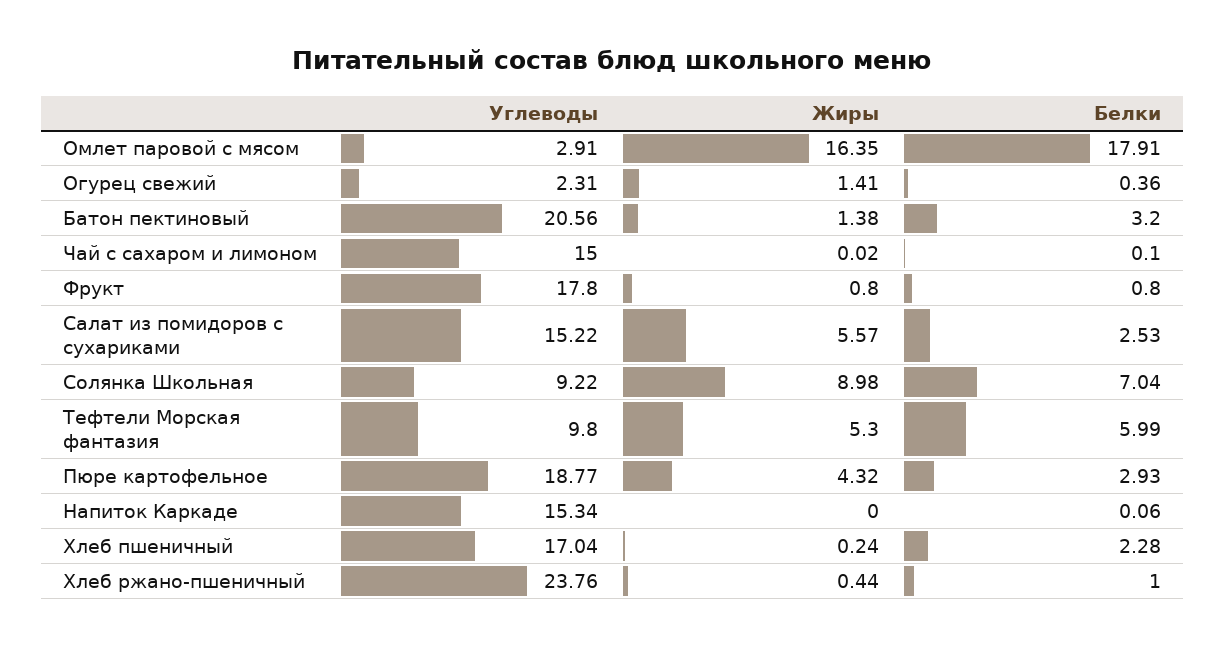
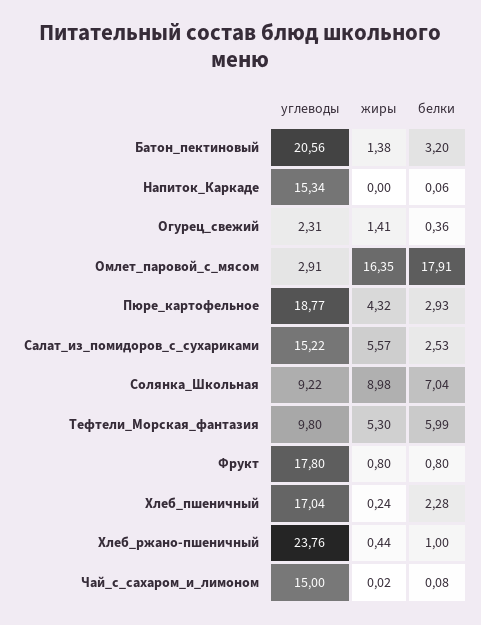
  {
    "Углеводы": {
      "Омлет паровой с мясом": 2.91,
      "Огурец свежий": 2.31,
      "Батон пектиновый": 20.56,
      "Чай с сахаром и лимоном": 15,
      "Фрукт": 17.8,
      "Салат из помидоров с сухариками": 15.22,
      "Солянка Школьная": 9.22,
      "Тефтели Морская фантазия": 9.8,
      "Пюре картофельное": 18.77,
      "Напиток Каркаде": 15.34,
      "Хлеб пшеничный": 17.04,
      "Хлеб ржано-пшеничный": 23.76
    },
    "Жиры": {
      "Омлет паровой с мясом": 16.35,
      "Огурец свежий": 1.41,
      "Батон пектиновый": 1.38,
      "Чай с сахаром и лимоном": 0.02,
      "Фрукт": 0.8,
      "Салат из помидоров с сухариками": 5.57,
      "Солянка Школьная": 8.98,
      "Тефтели Морская фантазия": 5.3,
      "Пюре картофельное": 4.32,
      "Напиток Каркаде": 0,
      "Хлеб пшеничный": 0.24,
      "Хлеб ржано-пшеничный": 0.44
    },
    "Белки": {
      "Омлет паровой с мясом": 17.91,
      "Огурец свежий": 0.36,
      "Батон пектиновый": 3.2,
-     "Чай с сахаром и лимоном": 0.1,
+     "Чай с сахаром и лимоном": 0.08,
      "Фрукт": 0.8,
      "Салат из помидоров с сухариками": 2.53,
      "Солянка Школьная": 7.04,
      "Тефтели Морская фантазия": 5.99,
      "Пюре картофельное": 2.93,
      "Напиток Каркаде": 0.06,
      "Хлеб пшеничный": 2.28,
      "Хлеб ржано-пшеничный": 1
    }
  }

